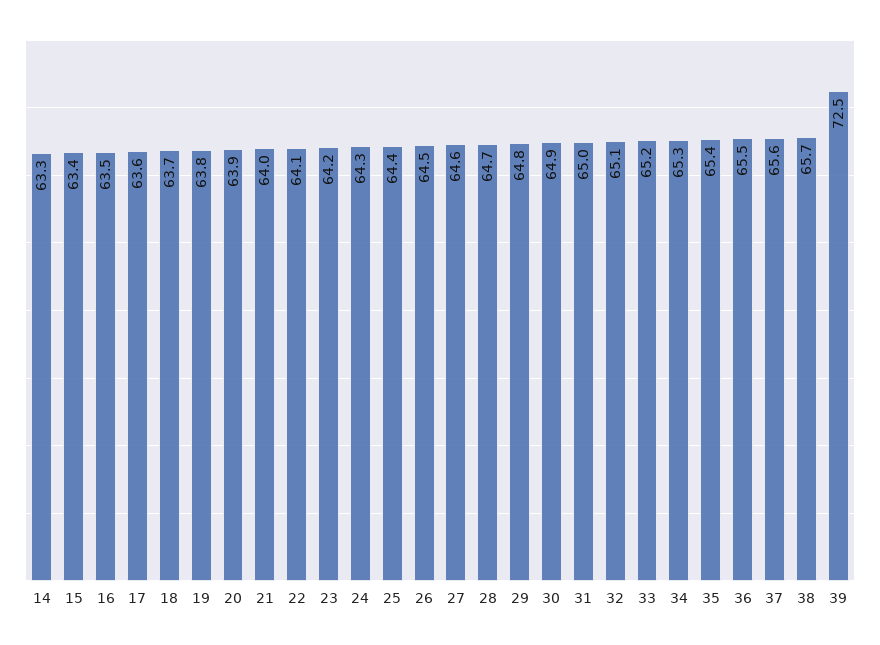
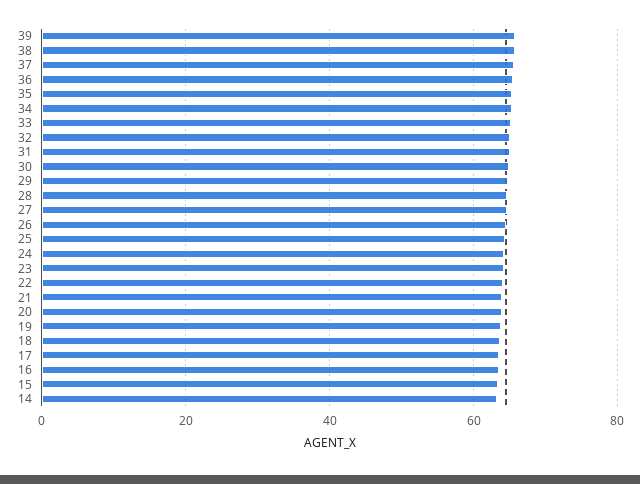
  {
    "14": 63.3,
    "15": 63.4,
    "16": 63.5,
    "17": 63.6,
    "18": 63.7,
    "19": 63.8,
    "20": 63.9,
    "21": 64,
    "22": 64.1,
    "23": 64.2,
    "24": 64.3,
    "25": 64.4,
    "26": 64.5,
    "27": 64.6,
    "28": 64.7,
    "29": 64.8,
    "30": 64.9,
    "31": 65,
    "32": 65.1,
    "33": 65.2,
    "34": 65.3,
    "35": 65.4,
    "36": 65.5,
    "37": 65.6,
    "38": 65.7,
-   "39": 72.5
+   "39": 66
  }

